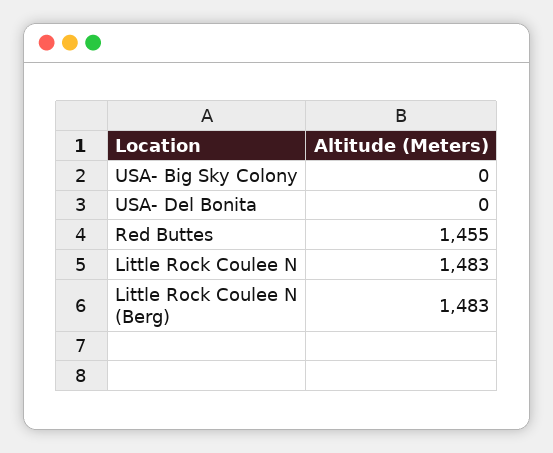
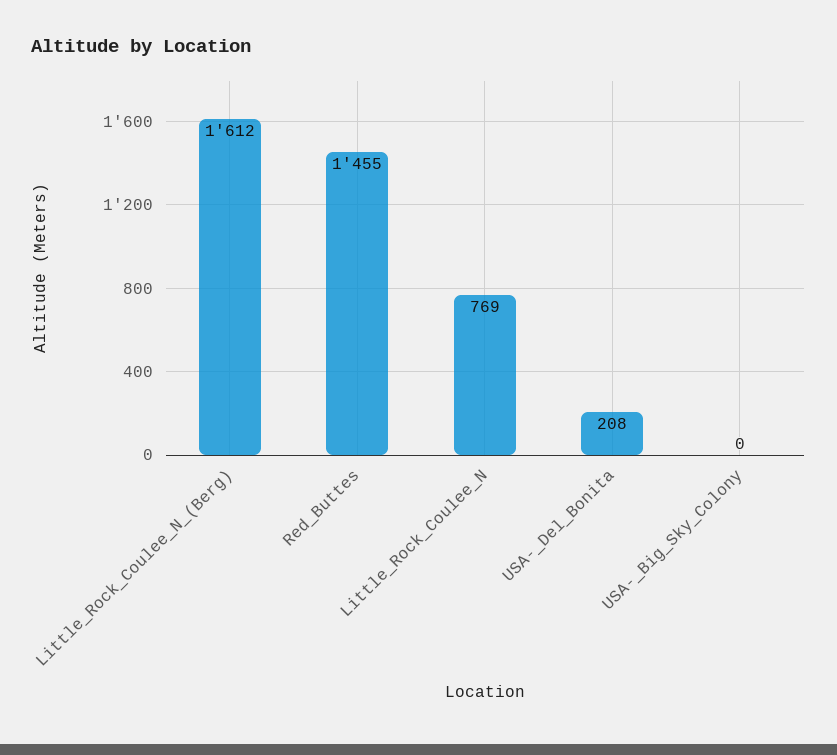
  {
    "USA- Big Sky Colony": 0,
-   "USA- Del Bonita": 0,
+   "USA- Del Bonita": 208,
    "Red Buttes": 1455,
-   "Little Rock Coulee N": 1483,
+   "Little Rock Coulee N": 769,
-   "Little Rock Coulee N (Berg)": 1483
+   "Little Rock Coulee N (Berg)": 1612
  }

